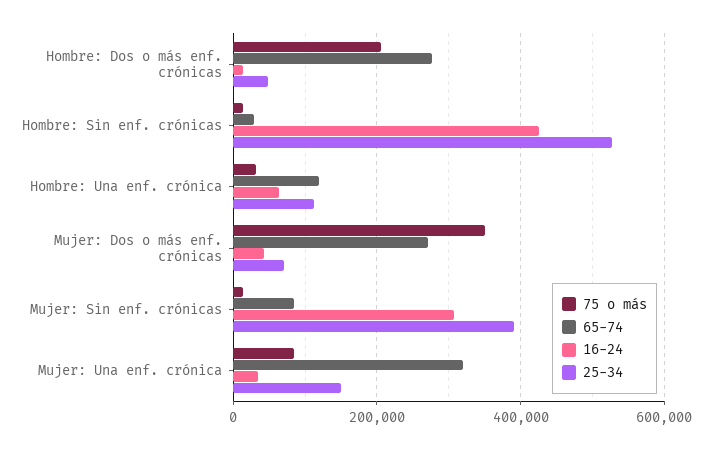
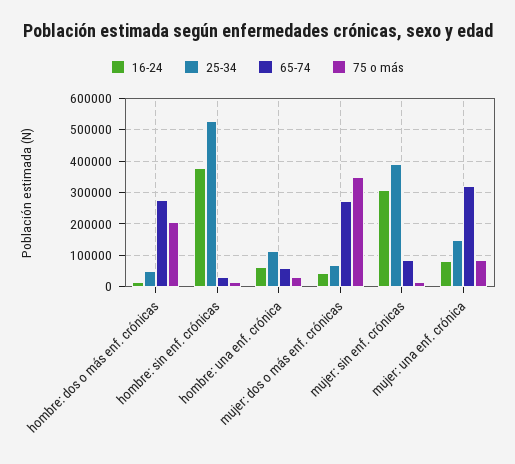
  {
    "75 o más": {
      "Hombre: Dos o más enf. crónicas": 200000,
      "Hombre: Sin enf. crónicas": 20000,
      "Hombre: Una enf. crónica": 40000,
      "Mujer: Dos o más enf. crónicas": 360000,
      "Mujer: Sin enf. crónicas": 20000,
      "Mujer: Una enf. crónica": 80000
    },
    "65-74": {
      "Hombre: Dos o más enf. crónicas": 280000,
      "Hombre: Sin enf. crónicas": 20000,
-     "Hombre: Una enf. crónica": 120000,
+     "Hombre: Una enf. crónica": 60000,
      "Mujer: Dos o más enf. crónicas": 280000,
      "Mujer: Sin enf. crónicas": 80000,
      "Mujer: Una enf. crónica": 320000
    },
    "16-24": {
      "Hombre: Dos o más enf. crónicas": 20000,
-     "Hombre: Sin enf. crónicas": 420000,
+     "Hombre: Sin enf. crónicas": 380000,
      "Hombre: Una enf. crónica": 60000,
      "Mujer: Dos o más enf. crónicas": 40000,
      "Mujer: Sin enf. crónicas": 300000,
-     "Mujer: Una enf. crónica": 40000
+     "Mujer: Una enf. crónica": 80000
    },
    "25-34": {
      "Hombre: Dos o más enf. crónicas": 40000,
      "Hombre: Sin enf. crónicas": 520000,
      "Hombre: Una enf. crónica": 120000,
      "Mujer: Dos o más enf. crónicas": 60000,
      "Mujer: Sin enf. crónicas": 400000,
      "Mujer: Una enf. crónica": 140000
    }
  }

